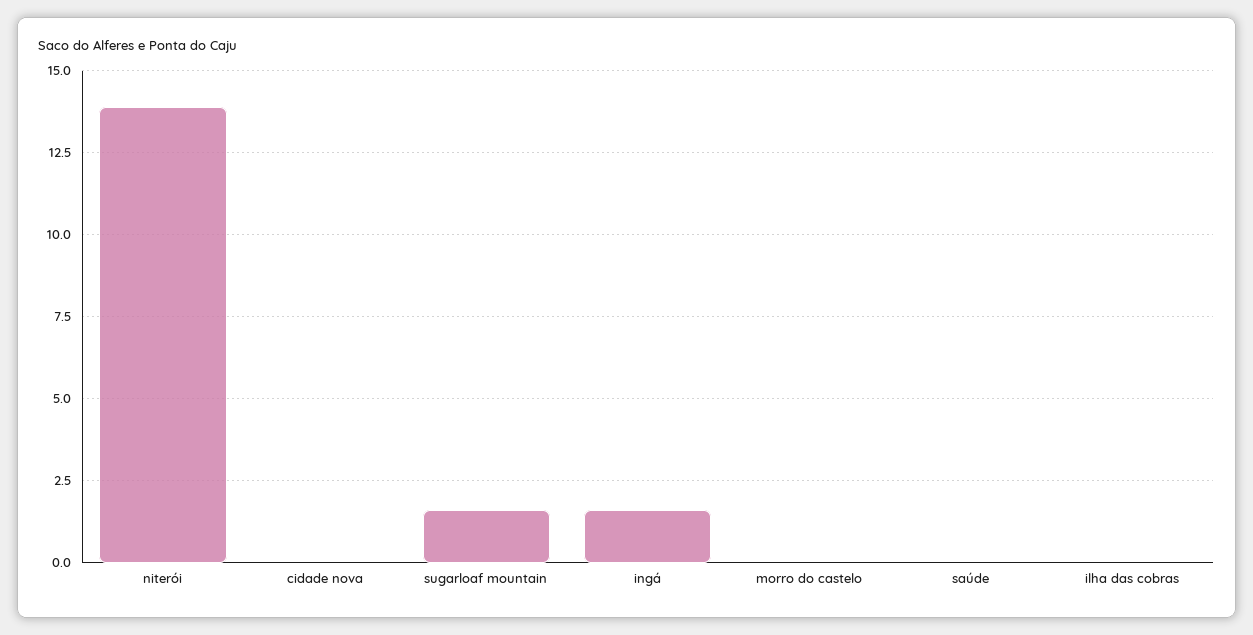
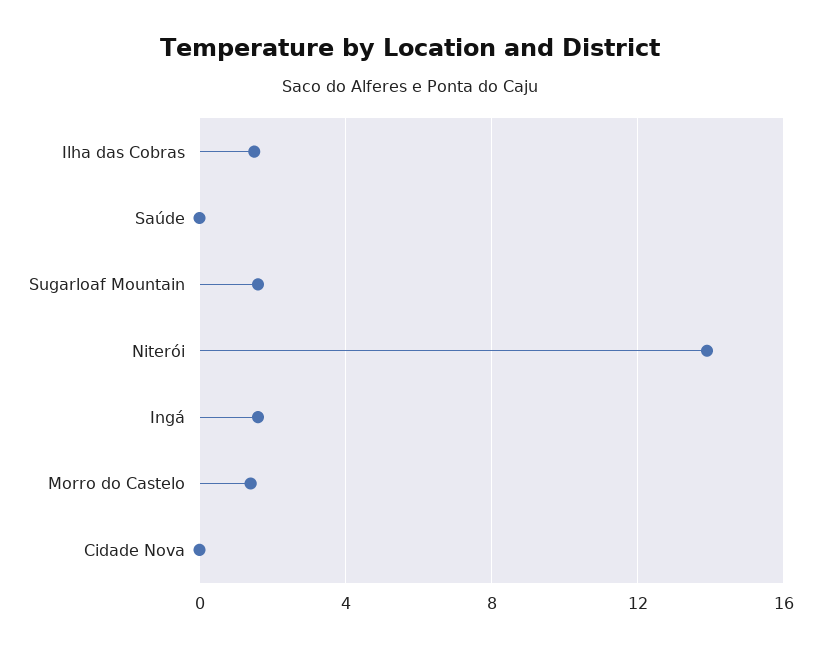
  {
    "niterói": 14,
    "cidade nova": 0,
    "sugarloaf mountain": 1.5,
    "ingá": 1.5,
-   "morro do castelo": 0,
+   "morro do castelo": 1.5,
    "saúde": 0,
-   "ilha das cobras": 0
+   "ilha das cobras": 1.5
  }

